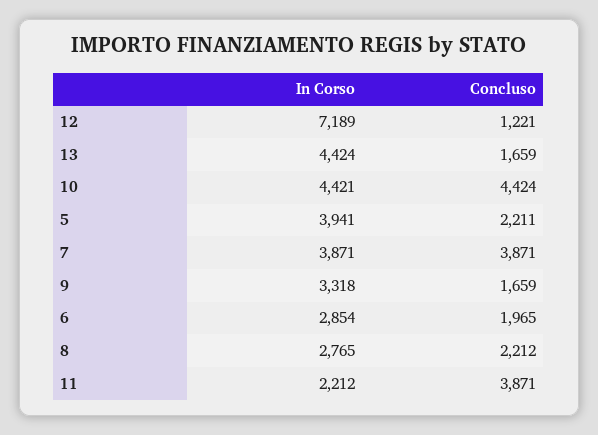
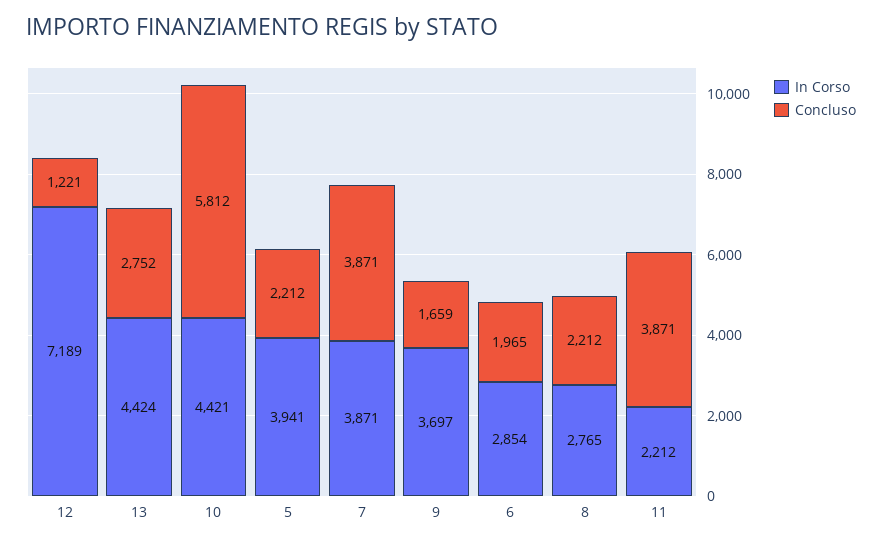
  {
    "In Corso": {
      "12": 7189,
      "13": 4424,
      "10": 4421,
      "5": 3941,
      "7": 3871,
-     "9": 3318,
+     "9": 3697,
      "6": 2854,
      "8": 2765,
      "11": 2212
    },
    "Concluso": {
      "12": 1221,
-     "13": 1659,
+     "13": 2752,
-     "10": 4424,
+     "10": 5812,
-     "5": 2211,
+     "5": 2212,
      "7": 3871,
      "9": 1659,
      "6": 1965,
      "8": 2212,
      "11": 3871
    }
  }

